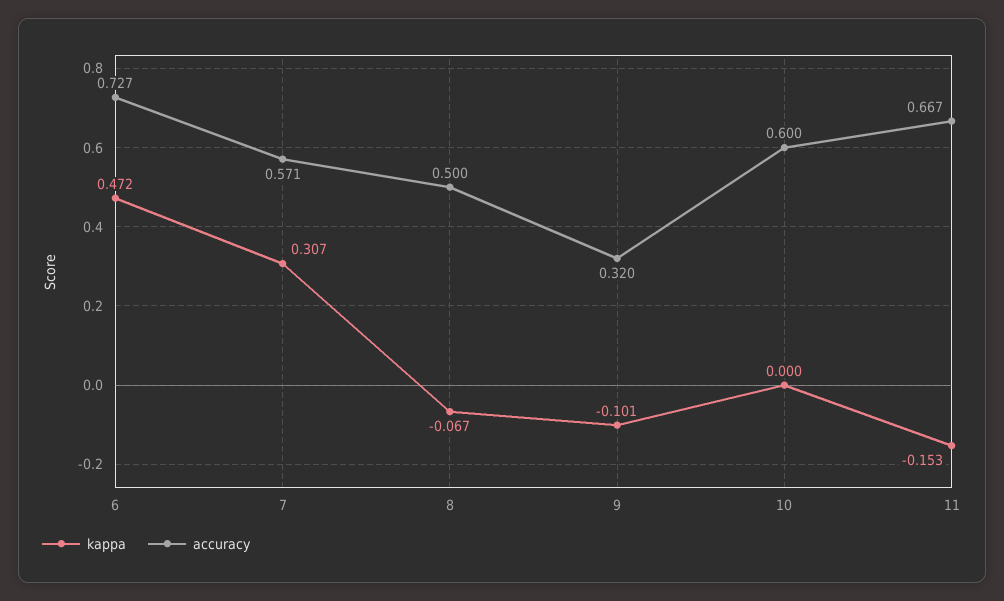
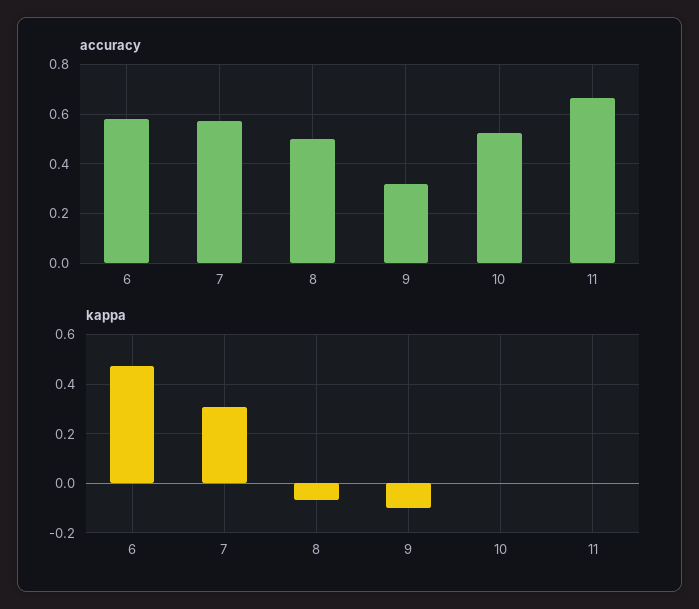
  {
    "kappa": {
      "6": 0.472,
      "7": 0.307,
      "8": -0.067,
      "9": -0.101,
      "10": 0,
-     "11": -0.153
+     "11": 0
    },
    "accuracy": {
-     "6": 0.727,
+     "6": 0.575,
      "7": 0.571,
      "8": 0.5,
      "9": 0.32,
-     "10": 0.6,
+     "10": 0.525,
      "11": 0.667
    }
  }

